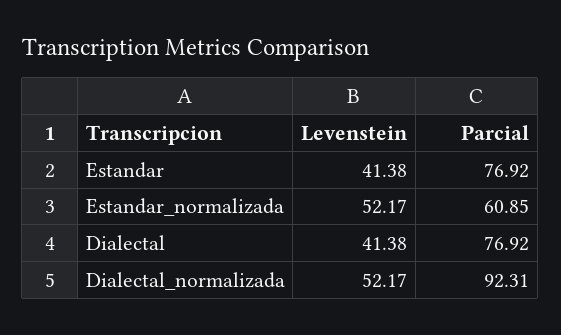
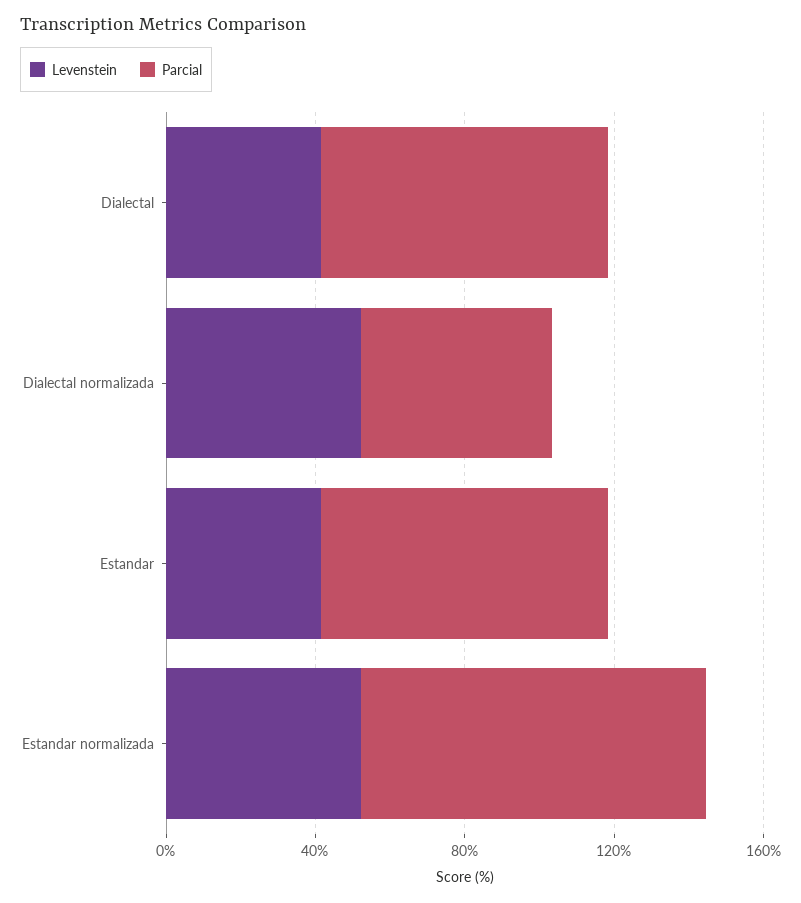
  {
    "Levenstein": {
      "Estandar": 41.38,
      "Estandar_normalizada": 52.17,
      "Dialectal": 41.38,
      "Dialectal_normalizada": 52.17
    },
    "Parcial": {
      "Estandar": 76.92,
-     "Estandar_normalizada": 60.85,
+     "Estandar_normalizada": 90,
      "Dialectal": 76.92,
-     "Dialectal_normalizada": 92.31
+     "Dialectal_normalizada": 50
    }
  }

